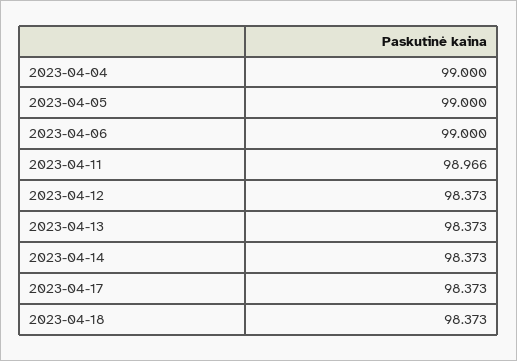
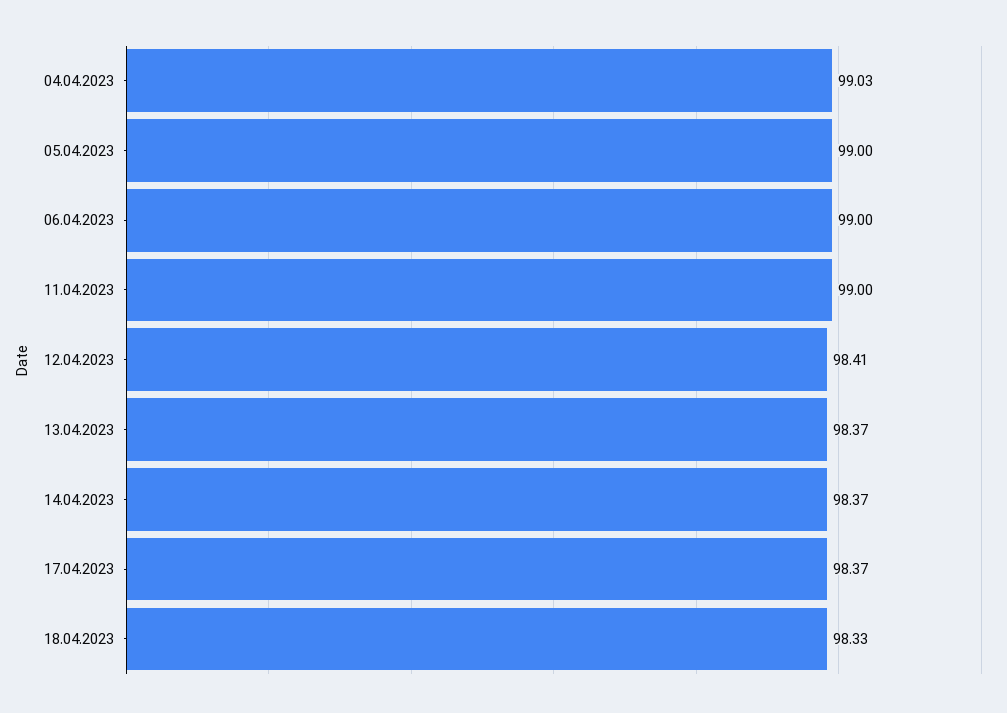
  {
-   "2023-04-04": 99,
+   "2023-04-04": 99.03,
    "2023-04-05": 99,
    "2023-04-06": 99,
-   "2023-04-11": 98.966,
+   "2023-04-11": 99,
-   "2023-04-12": 98.373,
+   "2023-04-12": 98.41,
    "2023-04-13": 98.373,
    "2023-04-14": 98.373,
    "2023-04-17": 98.373,
-   "2023-04-18": 98.373
+   "2023-04-18": 98.33
  }

